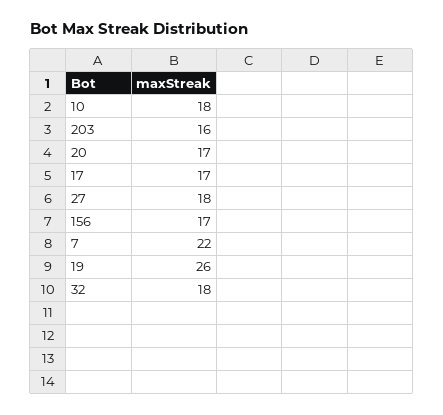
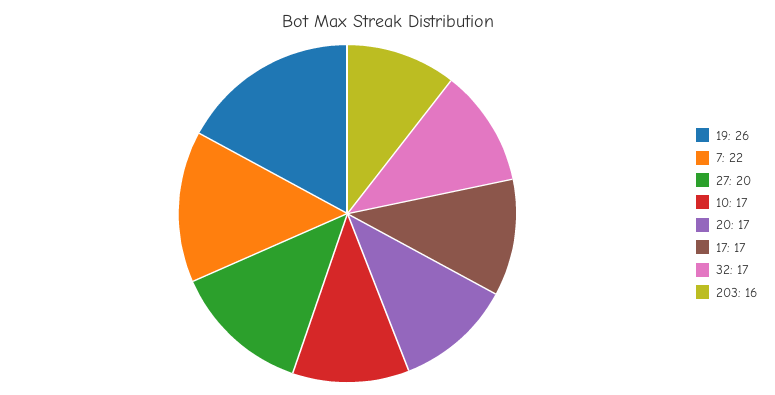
  {
-   "10": 18,
+   "10": 17,
    "203": 16,
    "20": 17,
    "17": 17,
-   "27": 18,
+   "27": 20,
-   "156": 17,
    "7": 22,
    "19": 26,
-   "32": 18
+   "32": 17
  }

